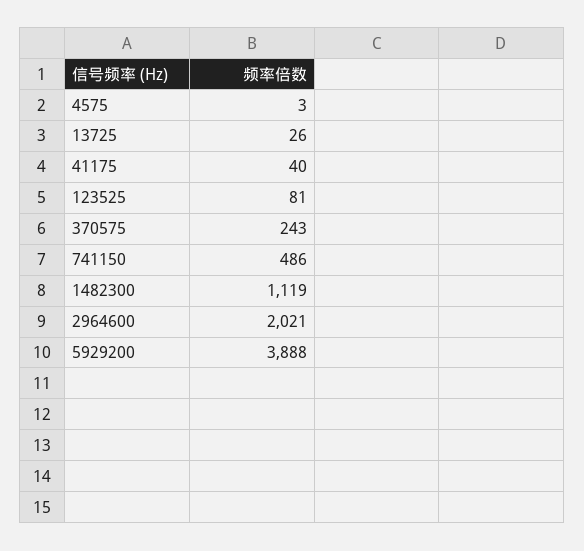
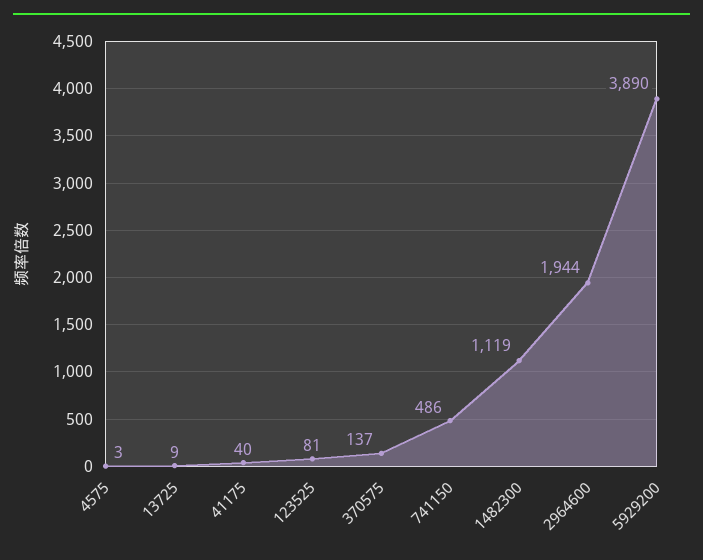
  {
    "4575": 3,
-   "13725": 26,
+   "13725": 9,
    "41175": 40,
    "123525": 81,
-   "370575": 243,
+   "370575": 137,
    "741150": 486,
    "1482300": 1119,
-   "2964600": 2021,
+   "2964600": 1944,
-   "5929200": 3888
+   "5929200": 3890
  }

